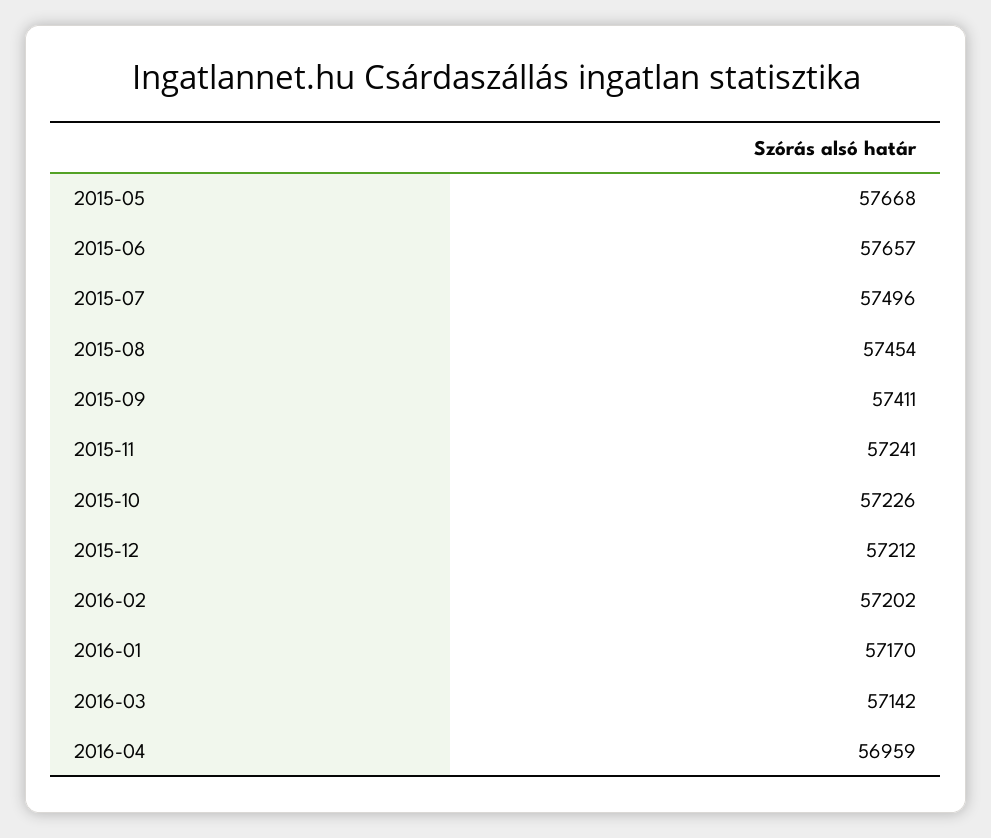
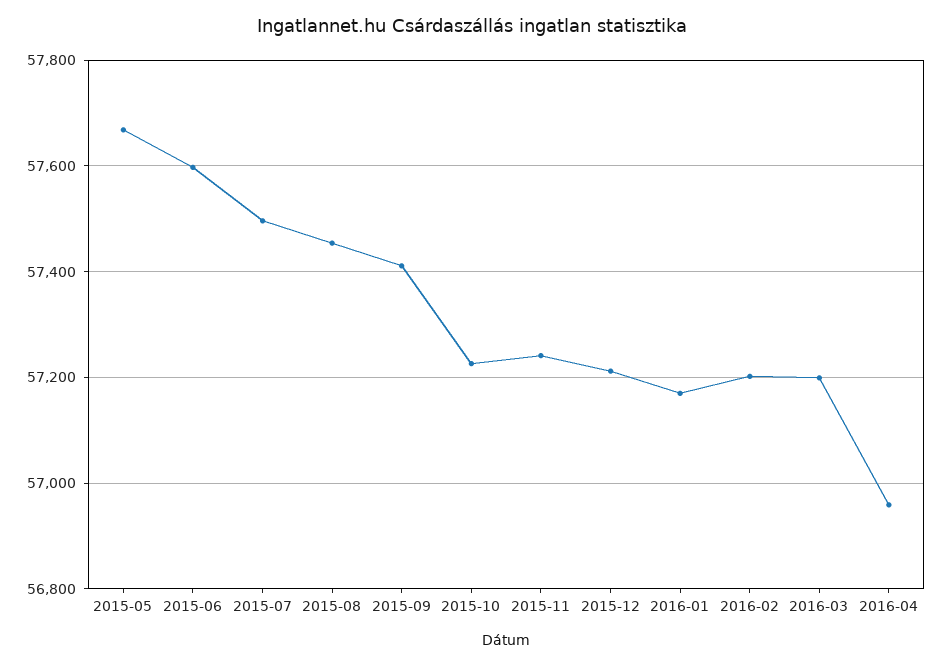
  {
    "2015-05": 57668,
-   "2015-06": 57657,
+   "2015-06": 57600,
    "2015-07": 57496,
    "2015-08": 57454,
    "2015-09": 57411,
    "2015-11": 57241,
    "2015-10": 57226,
    "2015-12": 57212,
    "2016-02": 57202,
    "2016-01": 57170,
-   "2016-03": 57142,
+   "2016-03": 57200,
    "2016-04": 56959
  }

